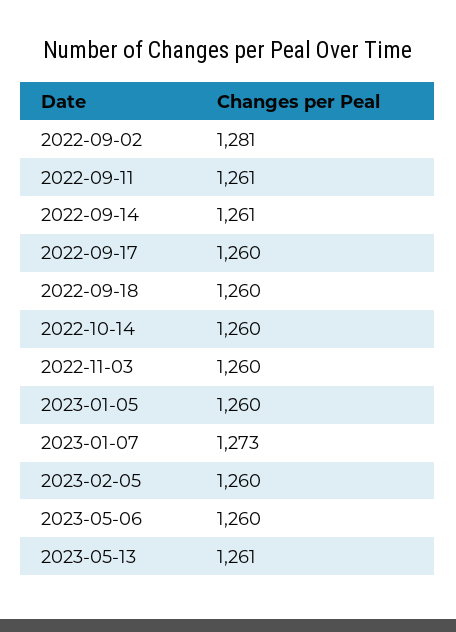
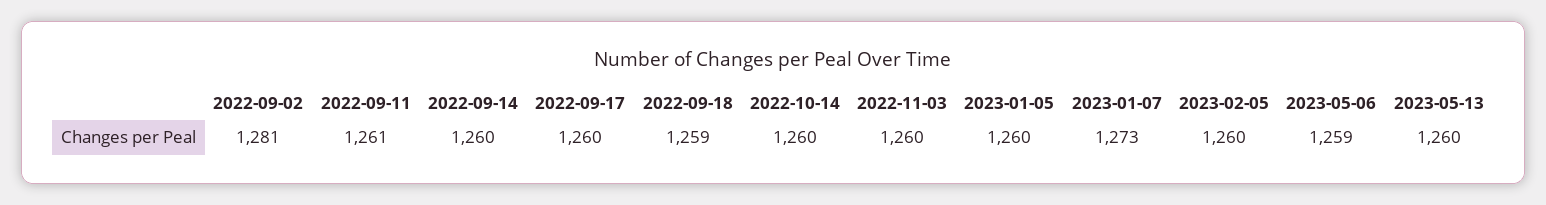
  {
    "2022-09-02": 1281,
    "2022-09-11": 1261,
-   "2022-09-14": 1261,
+   "2022-09-14": 1260,
    "2022-09-17": 1260,
-   "2022-09-18": 1260,
+   "2022-09-18": 1259,
    "2022-10-14": 1260,
    "2022-11-03": 1260,
    "2023-01-05": 1260,
    "2023-01-07": 1273,
    "2023-02-05": 1260,
-   "2023-05-06": 1260,
+   "2023-05-06": 1259,
-   "2023-05-13": 1261
+   "2023-05-13": 1260
  }

